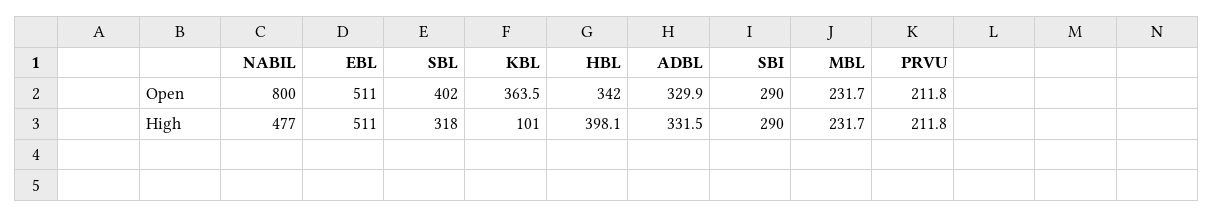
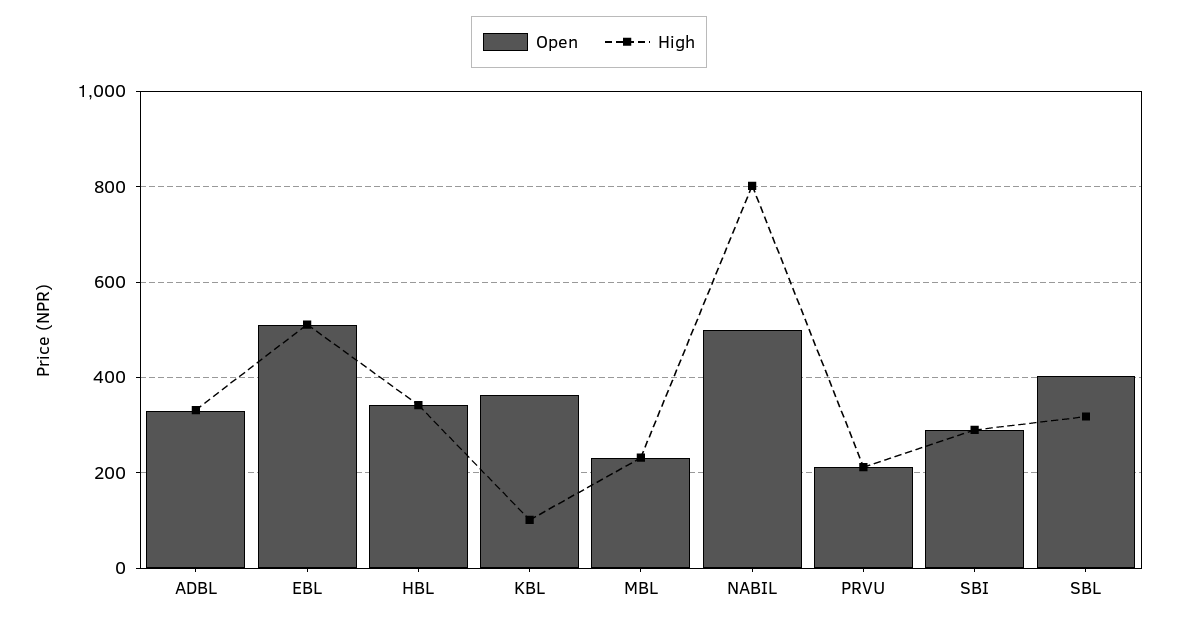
  {
    "Open": {
-     "NABIL": 800,
+     "NABIL": 500,
      "EBL": 511,
      "SBL": 402,
      "KBL": 363.5,
      "HBL": 342,
      "ADBL": 329.9,
      "SBI": 290,
      "MBL": 231.7,
      "PRVU": 211.8
    },
    "High": {
-     "NABIL": 477,
+     "NABIL": 800,
      "EBL": 511,
      "SBL": 318,
      "KBL": 101,
-     "HBL": 398.1,
+     "HBL": 340,
      "ADBL": 331.5,
      "SBI": 290,
      "MBL": 231.7,
      "PRVU": 211.8
    }
  }

